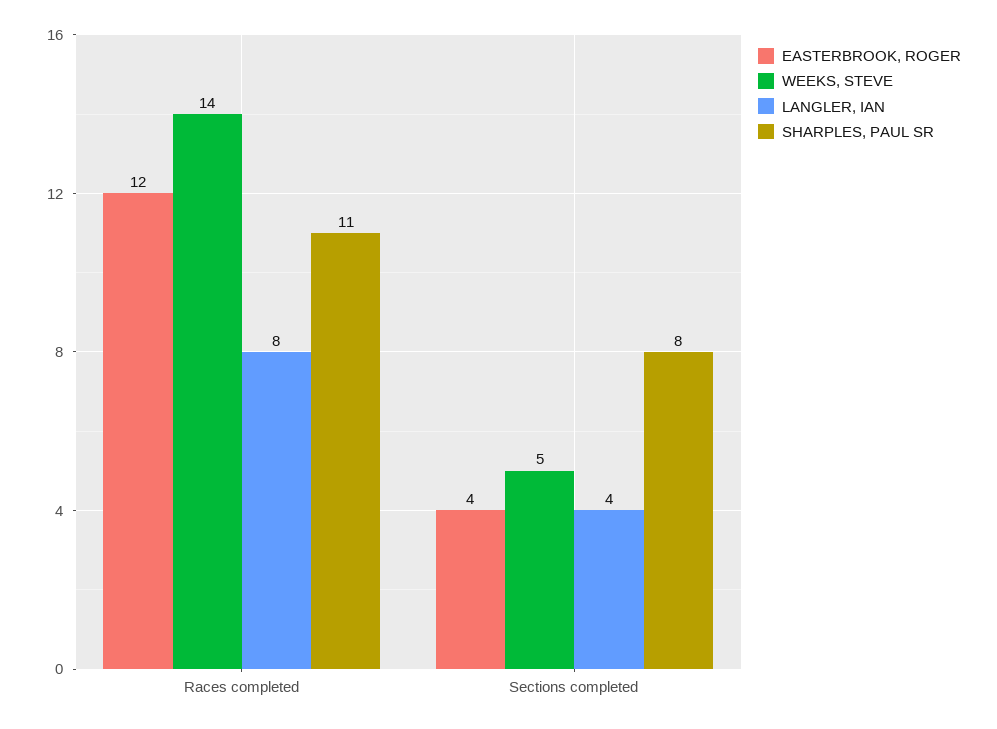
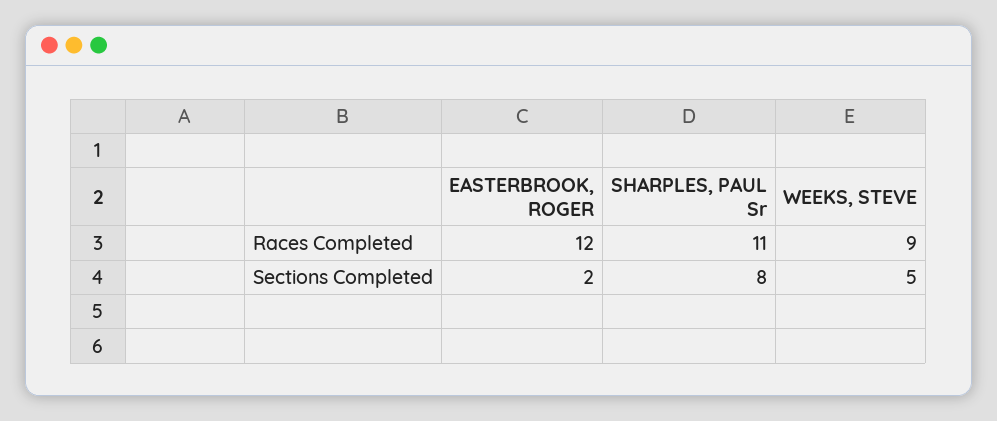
  {
    "EASTERBROOK, ROGER": {
      "Races completed": 12,
-     "Sections completed": 4
+     "Sections completed": 2
    },
    "WEEKS, STEVE": {
-     "Races completed": 14,
+     "Races completed": 9,
      "Sections completed": 5
    },
-   "LANGLER, IAN": {
-     "Races completed": 8,
-     "Sections completed": 4
-   },
    "SHARPLES, PAUL SR": {
      "Races completed": 11,
      "Sections completed": 8
    }
  }

